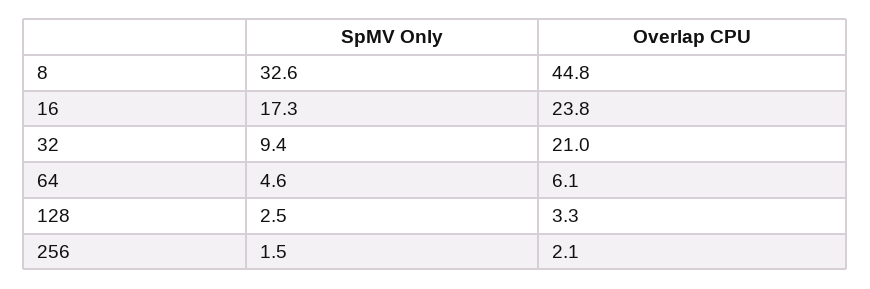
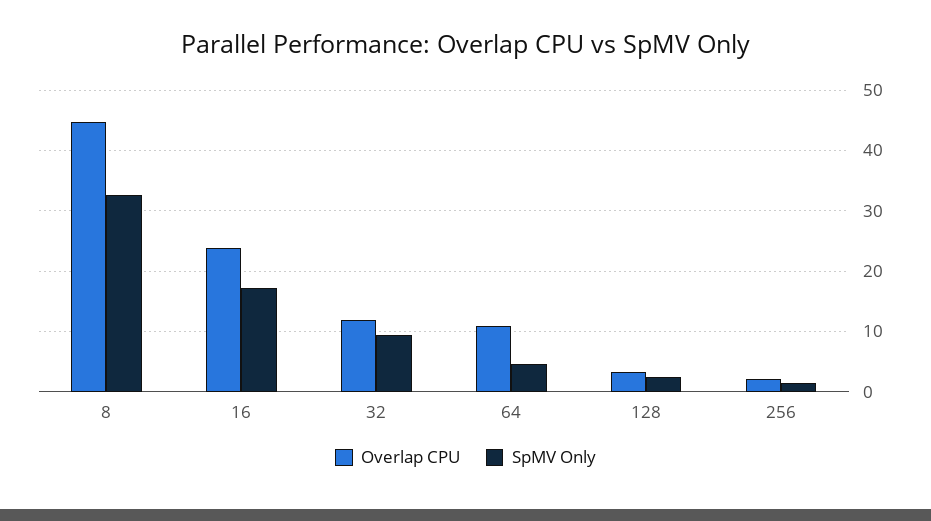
  {
    "SpMV Only": {
      "8": 32.6,
      "16": 17.3,
      "32": 9.4,
      "64": 4.6,
      "128": 2.5,
      "256": 1.5
    },
    "Overlap CPU": {
      "8": 44.8,
      "16": 23.8,
-     "32": 21,
+     "32": 12,
-     "64": 6.1,
+     "64": 11,
      "128": 3.3,
      "256": 2.1
    }
  }

